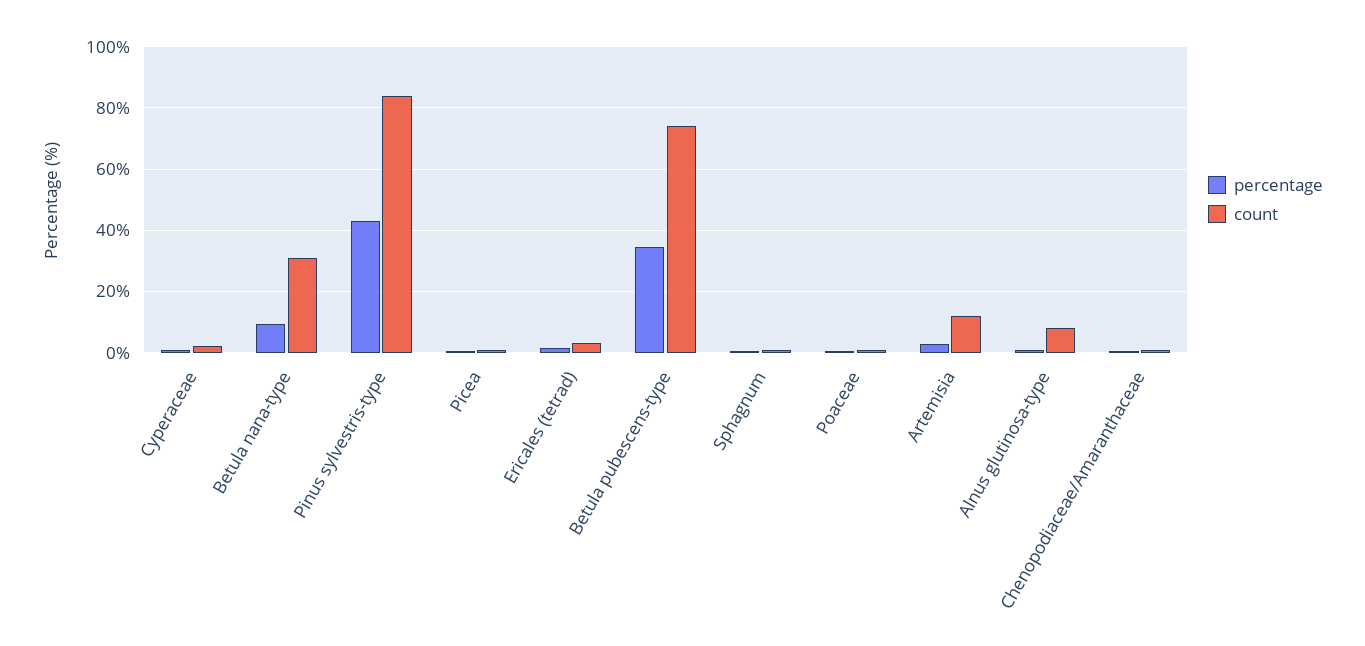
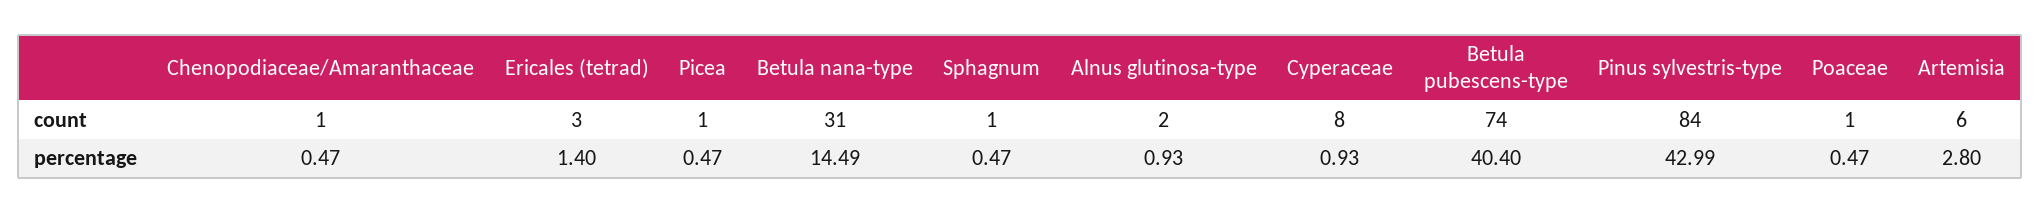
  {
    "percentage": {
      "Cyperaceae": 0.93,
-     "Betula nana-type": 10,
+     "Betula nana-type": 14.49,
      "Pinus sylvestris-type": 42.99,
      "Picea": 0.47,
      "Ericales (tetrad)": 1.4,
-     "Betula pubescens-type": 34,
+     "Betula pubescens-type": 40.4,
      "Sphagnum": 0.47,
      "Poaceae": 0.47,
      "Artemisia": 2.8,
      "Alnus glutinosa-type": 0.93,
      "Chenopodiaceae/Amaranthaceae": 0.47
    },
    "count": {
-     "Cyperaceae": 2,
+     "Cyperaceae": 8,
      "Betula nana-type": 31,
      "Pinus sylvestris-type": 84,
      "Picea": 1,
      "Ericales (tetrad)": 3,
      "Betula pubescens-type": 74,
      "Sphagnum": 1,
      "Poaceae": 1,
-     "Artemisia": 12,
+     "Artemisia": 6,
-     "Alnus glutinosa-type": 8,
+     "Alnus glutinosa-type": 2,
      "Chenopodiaceae/Amaranthaceae": 1
    }
  }

